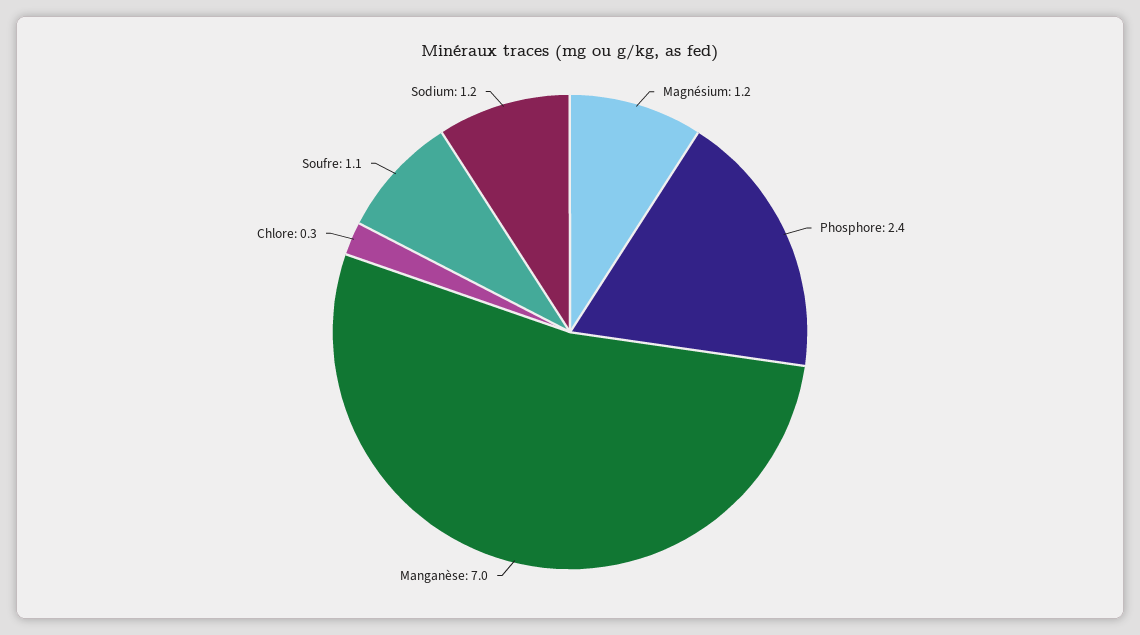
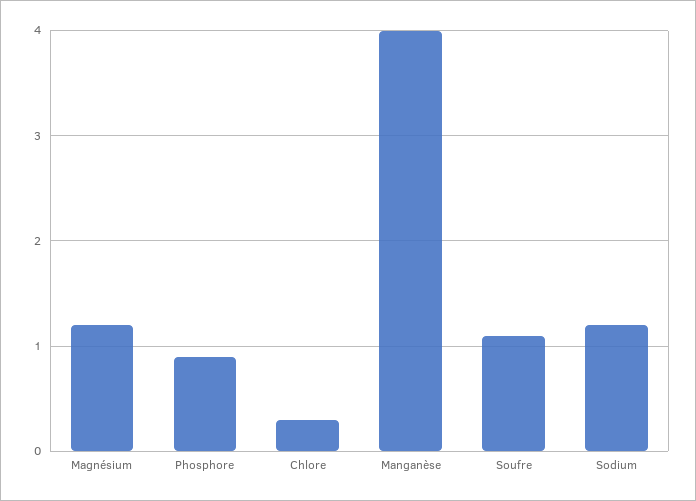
  {
    "Magnésium": 1.2,
-   "Phosphore": 2.4,
+   "Phosphore": 0.9,
-   "Manganèse": 7,
+   "Manganèse": 4,
    "Chlore": 0.3,
    "Soufre": 1.1,
    "Sodium": 1.2
  }

